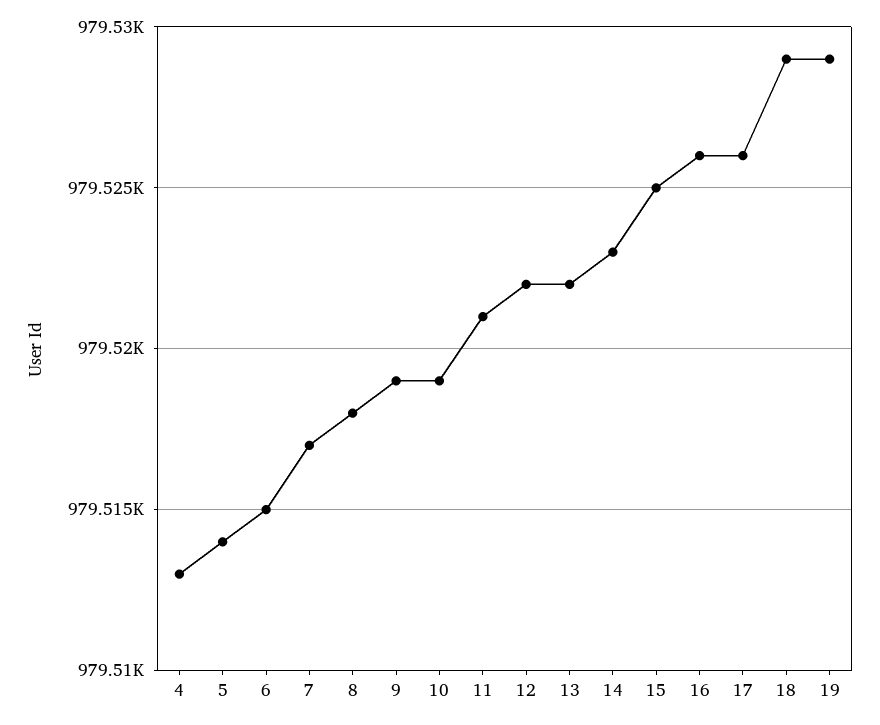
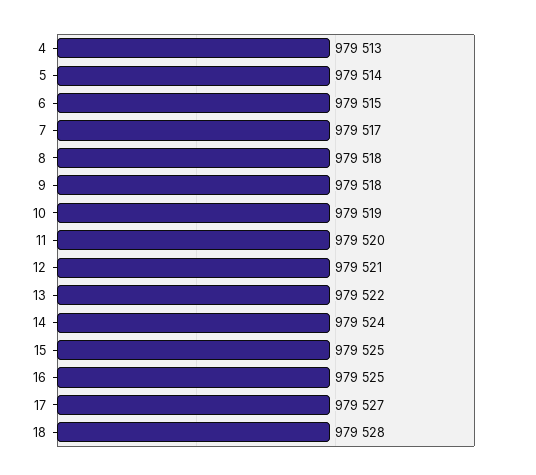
  {
    "4": 979513,
    "5": 979514,
    "6": 979515,
    "7": 979517,
    "8": 979518,
-   "9": 979519,
+   "9": 979518,
    "10": 979519,
-   "11": 979521,
+   "11": 979520,
-   "12": 979522,
+   "12": 979521,
    "13": 979522,
-   "14": 979523,
+   "14": 979524,
    "15": 979525,
-   "16": 979526,
+   "16": 979525,
-   "17": 979526,
+   "17": 979527,
-   "18": 979529,
+   "18": 979528
-   "19": 979529
  }

